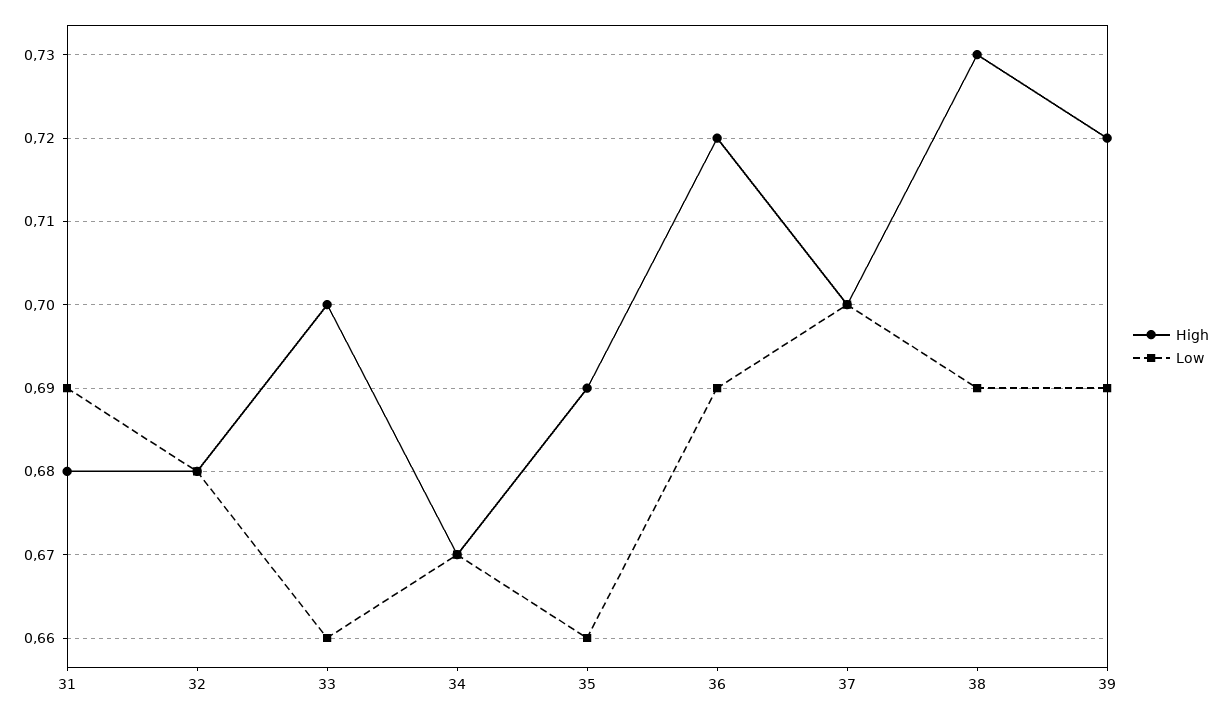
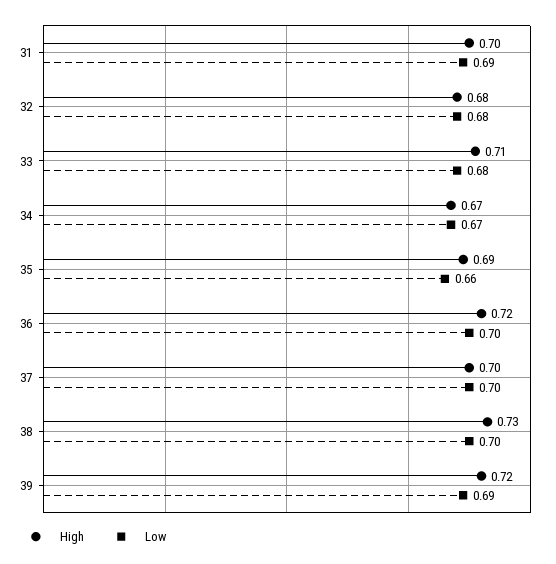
  {
    "High": {
-     "31": 0.68,
+     "31": 0.7,
      "32": 0.68,
-     "33": 0.7,
+     "33": 0.71,
      "34": 0.67,
      "35": 0.69,
      "36": 0.72,
      "37": 0.7,
      "38": 0.73,
      "39": 0.72
    },
    "Low": {
      "31": 0.69,
      "32": 0.68,
-     "33": 0.66,
+     "33": 0.68,
      "34": 0.67,
      "35": 0.66,
-     "36": 0.69,
+     "36": 0.7,
      "37": 0.7,
-     "38": 0.69,
+     "38": 0.7,
      "39": 0.69
    }
  }

